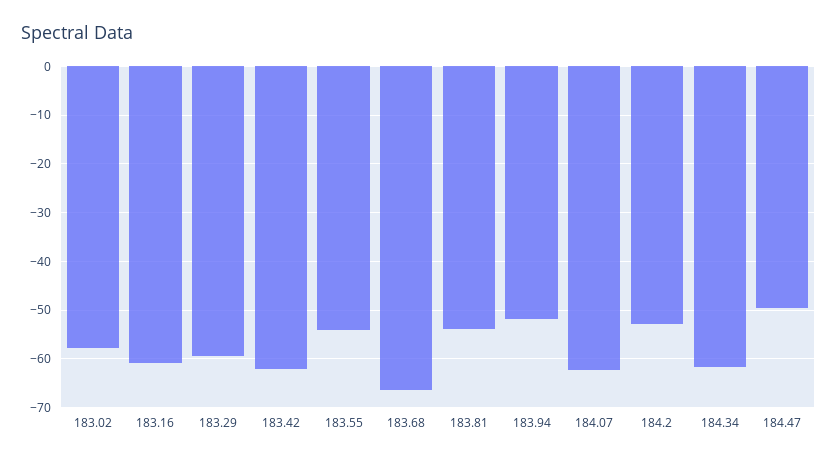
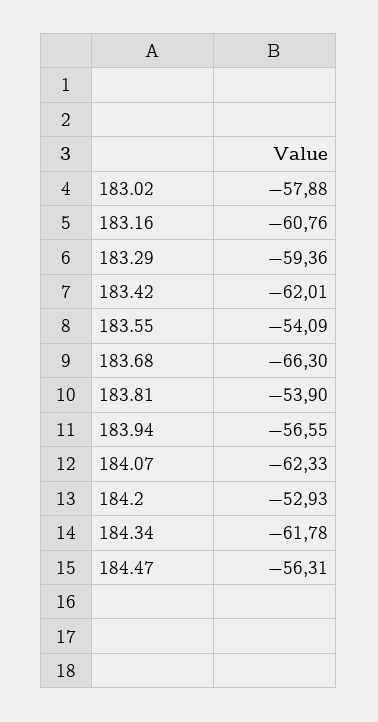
  {
    "183.02": -57.88,
    "183.16": -60.76,
    "183.29": -59.36,
    "183.42": -62.01,
    "183.55": -54.09,
    "183.68": -66.3,
    "183.81": -53.9,
-   "183.94": -52,
+   "183.94": -56.55,
    "184.07": -62.33,
    "184.2": -52.93,
    "184.34": -61.78,
-   "184.47": -50
+   "184.47": -56.31
  }

